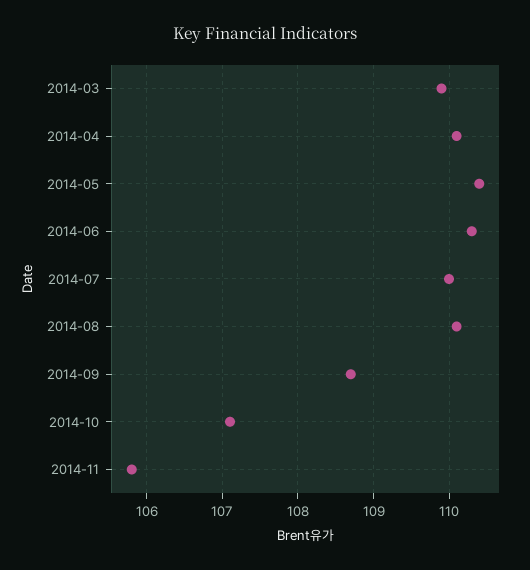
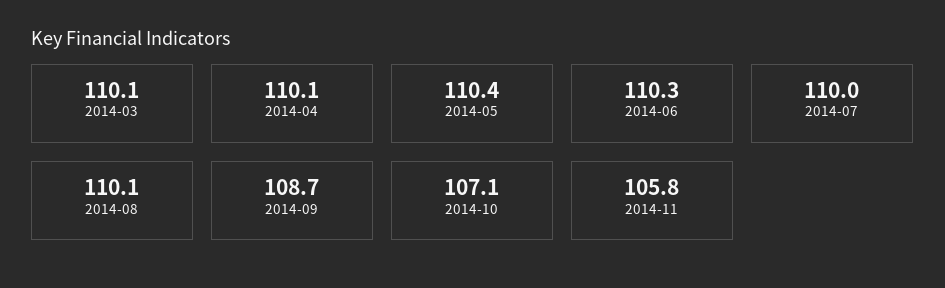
  {
-   "2014-03": 109.9,
+   "2014-03": 110.1,
    "2014-04": 110.1,
    "2014-05": 110.4,
    "2014-06": 110.3,
    "2014-07": 110,
    "2014-08": 110.1,
    "2014-09": 108.7,
    "2014-10": 107.1,
    "2014-11": 105.8
  }

